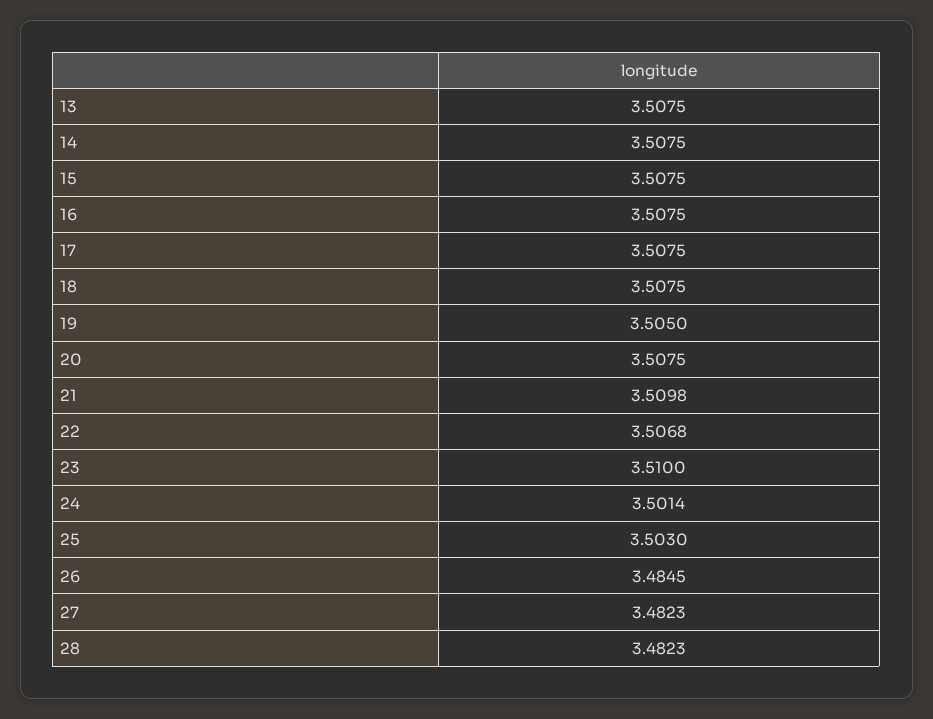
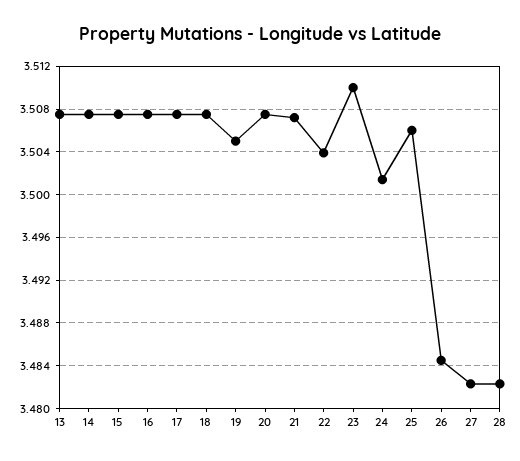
  {
    "13": 3.5075,
    "14": 3.5075,
    "15": 3.5075,
    "16": 3.5075,
    "17": 3.5075,
    "18": 3.5075,
    "19": 3.505,
    "20": 3.5075,
-   "21": 3.5098,
+   "21": 3.507,
-   "22": 3.5068,
+   "22": 3.504,
    "23": 3.51,
    "24": 3.5014,
-   "25": 3.503,
+   "25": 3.506,
    "26": 3.4845,
    "27": 3.4823,
    "28": 3.4823
  }

